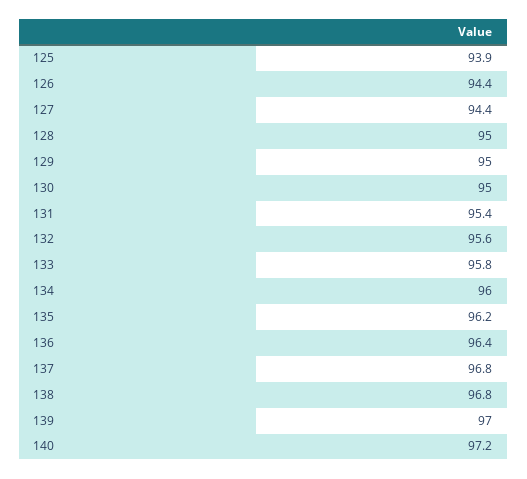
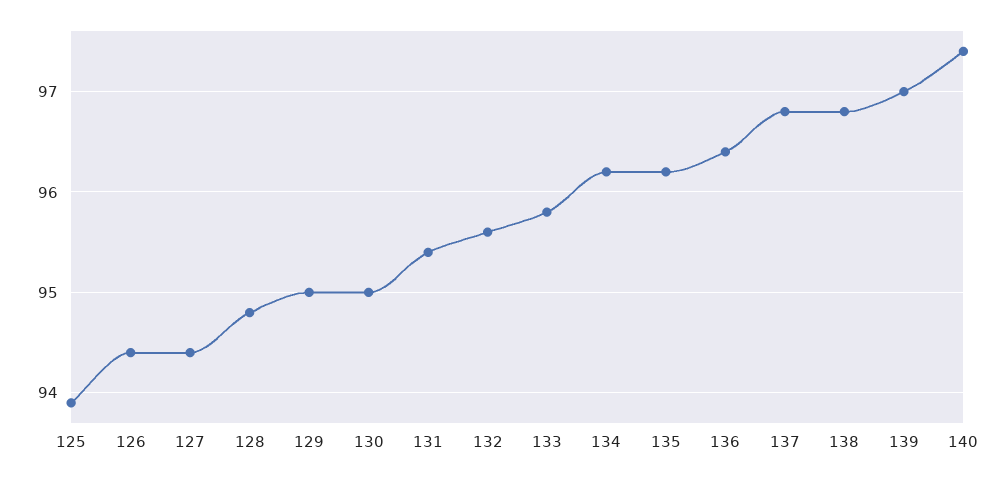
  {
    "125": 93.9,
    "126": 94.4,
    "127": 94.4,
-   "128": 95,
+   "128": 94.8,
    "129": 95,
    "130": 95,
    "131": 95.4,
    "132": 95.6,
    "133": 95.8,
-   "134": 96,
+   "134": 96.2,
    "135": 96.2,
    "136": 96.4,
    "137": 96.8,
    "138": 96.8,
    "139": 97,
-   "140": 97.2
+   "140": 97.4
  }

